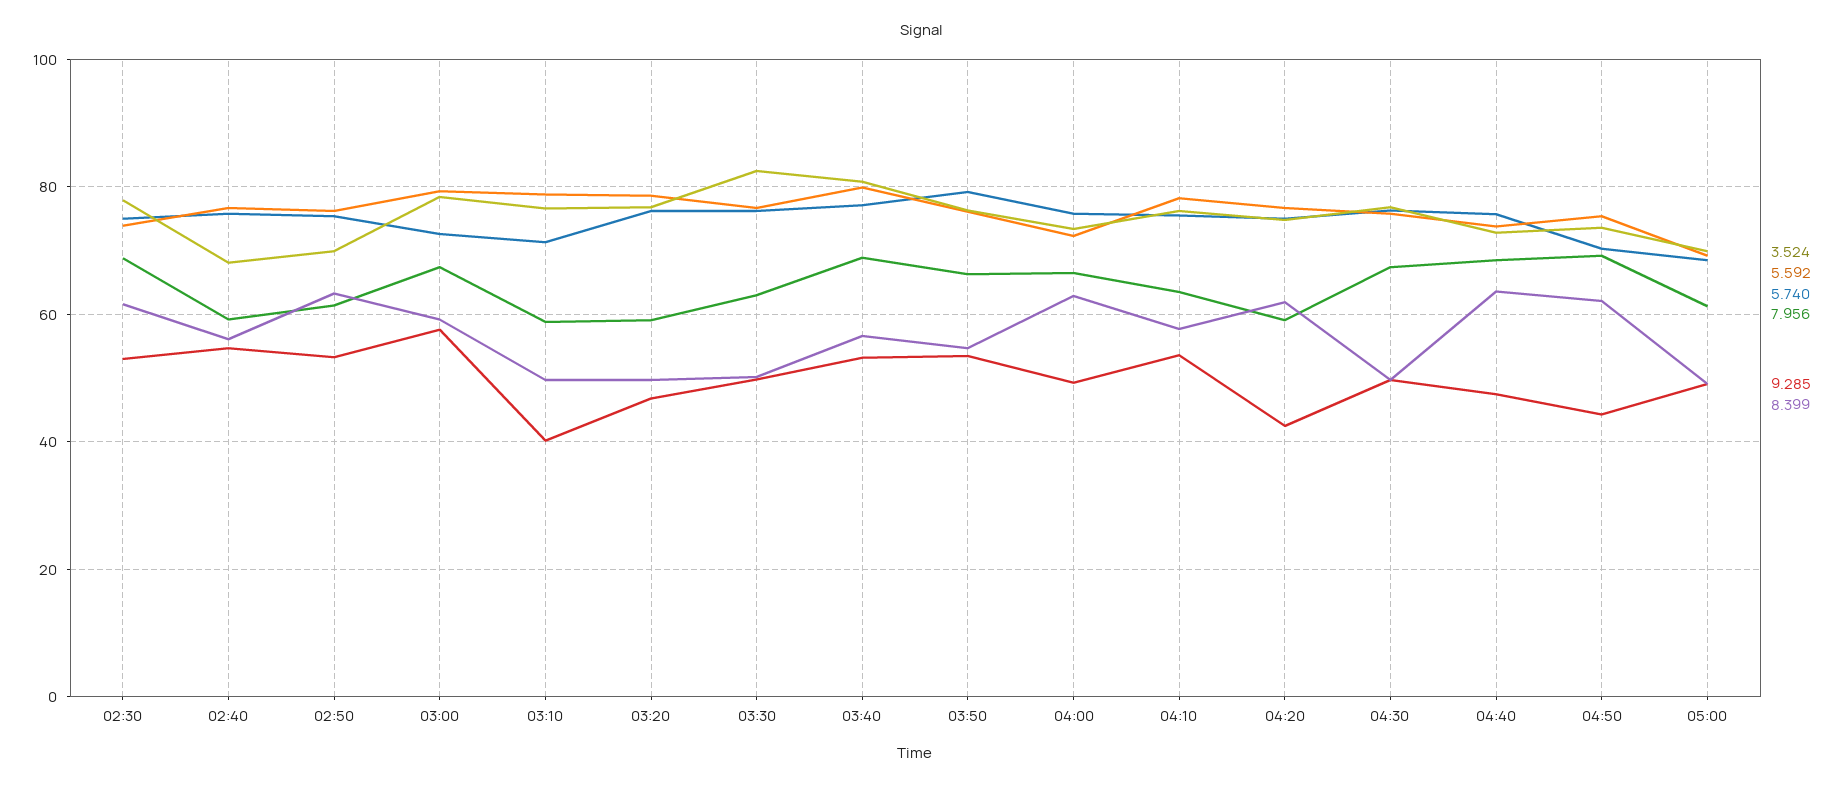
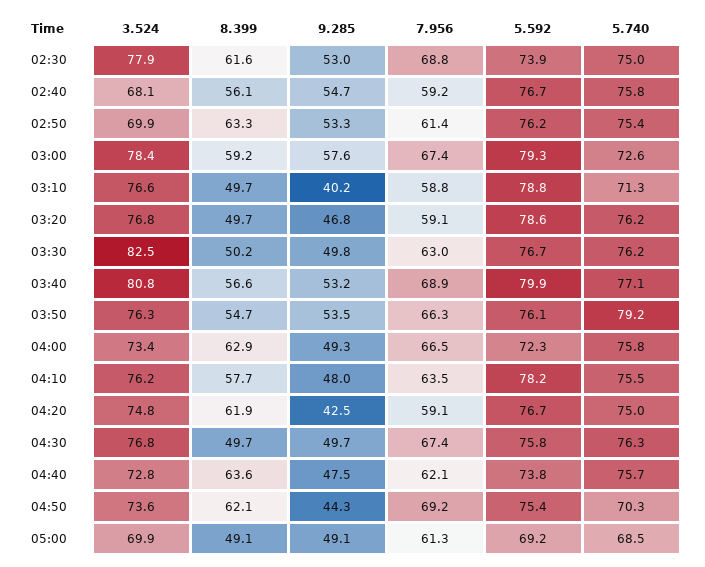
  {
    "3.524": {
      "02:30": 77.9,
      "02:40": 68.1,
      "02:50": 69.9,
      "03:00": 78.4,
      "03:10": 76.6,
      "03:20": 76.8,
      "03:30": 82.5,
      "03:40": 80.8,
      "03:50": 76.3,
      "04:00": 73.4,
      "04:10": 76.2,
      "04:20": 74.8,
      "04:30": 76.8,
      "04:40": 72.8,
      "04:50": 73.6,
      "05:00": 69.9
    },
    "5.592": {
      "02:30": 73.9,
      "02:40": 76.7,
      "02:50": 76.2,
      "03:00": 79.3,
      "03:10": 78.8,
      "03:20": 78.6,
      "03:30": 76.7,
      "03:40": 79.9,
      "03:50": 76.1,
      "04:00": 72.3,
      "04:10": 78.2,
      "04:20": 76.7,
      "04:30": 75.8,
      "04:40": 73.8,
      "04:50": 75.4,
      "05:00": 69.2
    },
    "5.740": {
      "02:30": 75,
      "02:40": 75.8,
      "02:50": 75.4,
      "03:00": 72.6,
      "03:10": 71.3,
      "03:20": 76.2,
      "03:30": 76.2,
      "03:40": 77.1,
      "03:50": 79.2,
      "04:00": 75.8,
      "04:10": 75.5,
      "04:20": 75,
      "04:30": 76.3,
      "04:40": 75.7,
      "04:50": 70.3,
      "05:00": 68.5
    },
    "7.956": {
      "02:30": 68.8,
      "02:40": 59.2,
      "02:50": 61.4,
      "03:00": 67.4,
      "03:10": 58.8,
      "03:20": 59.1,
      "03:30": 63,
      "03:40": 68.9,
      "03:50": 66.3,
      "04:00": 66.5,
      "04:10": 63.5,
      "04:20": 59.1,
      "04:30": 67.4,
-     "04:40": 68,
+     "04:40": 62.1,
      "04:50": 69.2,
      "05:00": 61.3
    },
    "9.285": {
      "02:30": 53,
      "02:40": 54.7,
      "02:50": 53.3,
      "03:00": 57.6,
      "03:10": 40.2,
      "03:20": 46.8,
      "03:30": 49.8,
      "03:40": 53.2,
      "03:50": 53.5,
      "04:00": 49.3,
-     "04:10": 54,
+     "04:10": 48,
      "04:20": 42.5,
      "04:30": 49.7,
      "04:40": 47.5,
      "04:50": 44.3,
      "05:00": 49.1
    },
    "8.399": {
      "02:30": 61.6,
      "02:40": 56.1,
      "02:50": 63.3,
      "03:00": 59.2,
      "03:10": 49.7,
      "03:20": 49.7,
      "03:30": 50.2,
      "03:40": 56.6,
      "03:50": 54.7,
      "04:00": 62.9,
      "04:10": 57.7,
      "04:20": 61.9,
      "04:30": 49.7,
      "04:40": 63.6,
      "04:50": 62.1,
      "05:00": 49.1
    }
  }

